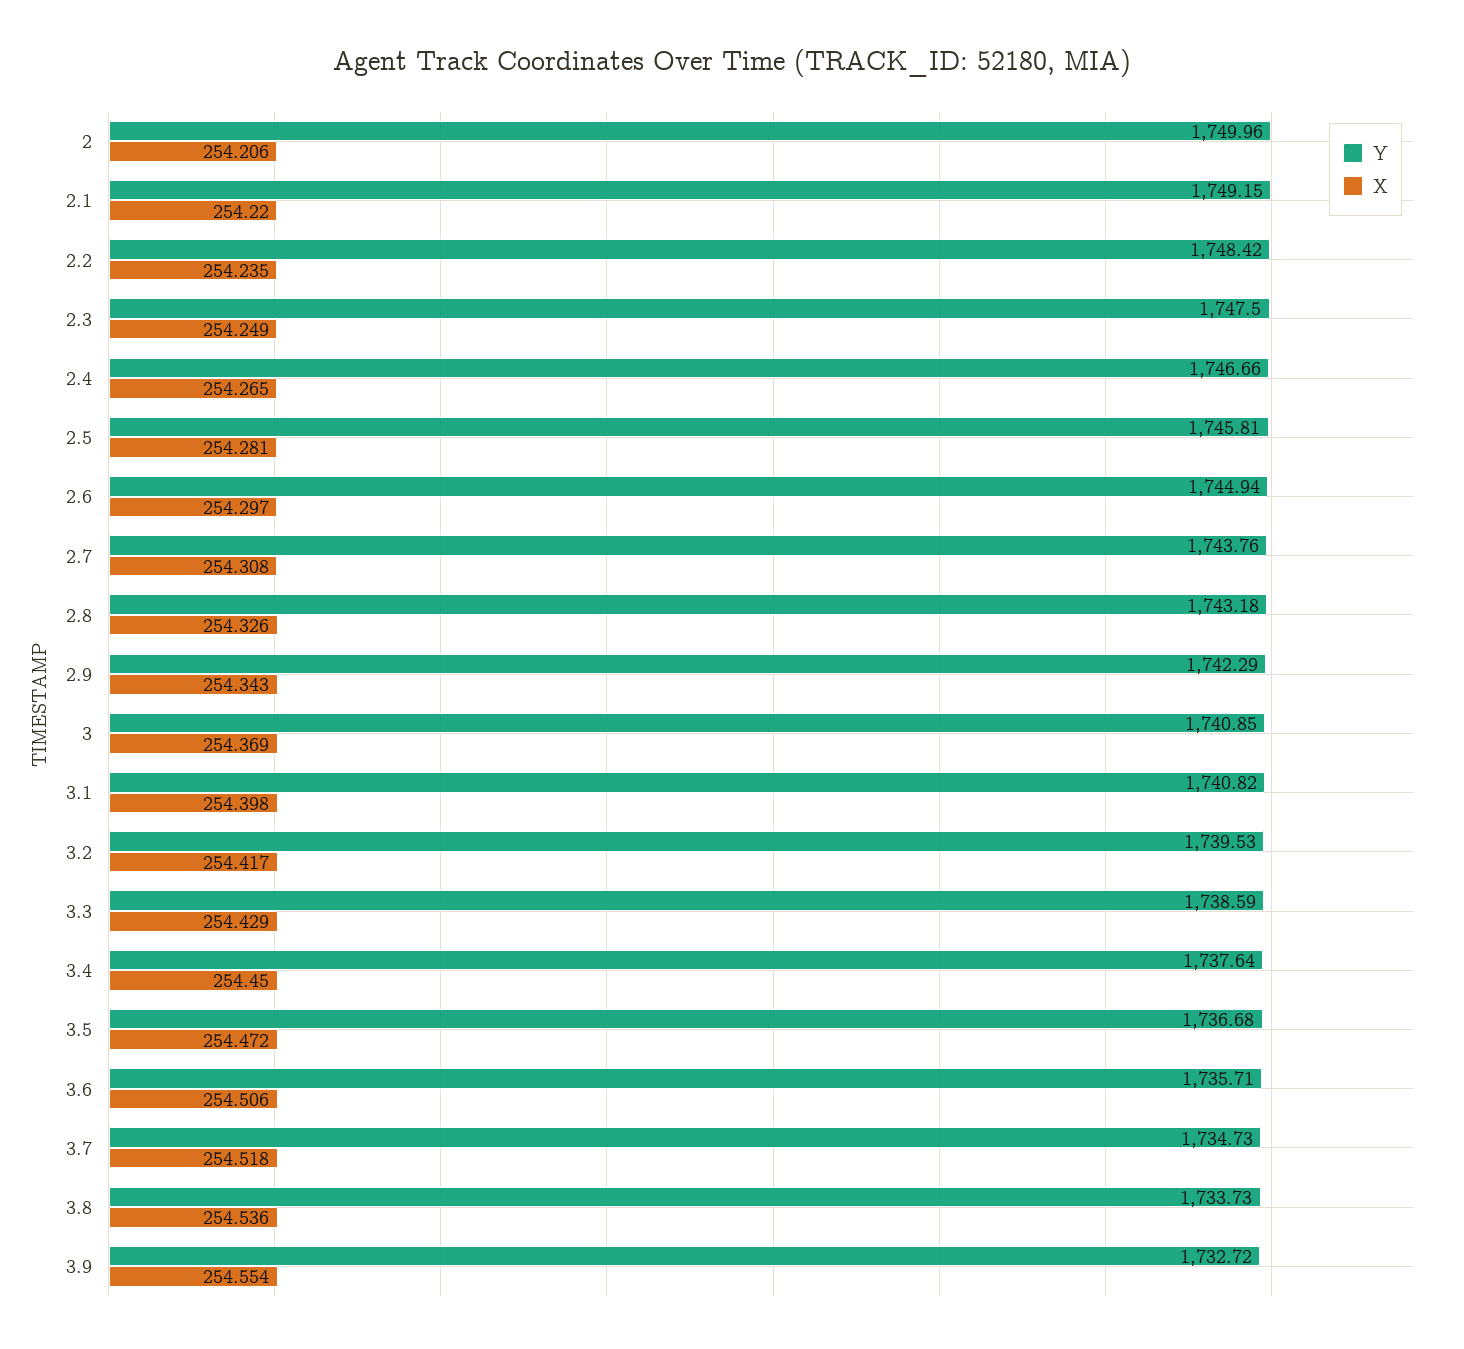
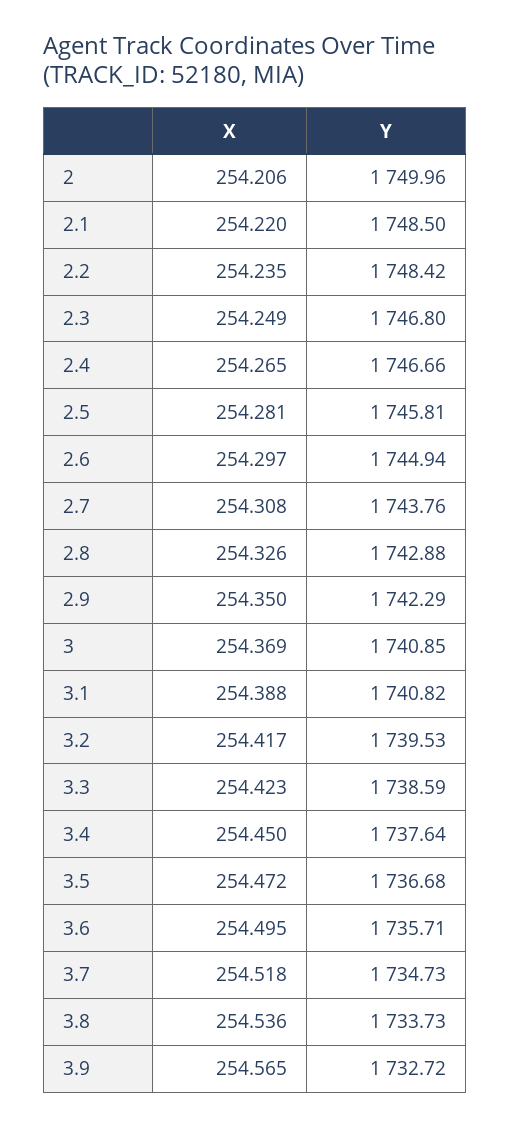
  {
    "Y": {
      "2": 1749.96,
-     "2.1": 1749.15,
+     "2.1": 1748.5,
      "2.2": 1748.42,
-     "2.3": 1747.5,
+     "2.3": 1746.8,
      "2.4": 1746.66,
      "2.5": 1745.81,
      "2.6": 1744.94,
      "2.7": 1743.76,
-     "2.8": 1743.18,
+     "2.8": 1742.88,
      "2.9": 1742.29,
      "3": 1740.85,
      "3.1": 1740.82,
      "3.2": 1739.53,
      "3.3": 1738.59,
      "3.4": 1737.64,
      "3.5": 1736.68,
      "3.6": 1735.71,
      "3.7": 1734.73,
      "3.8": 1733.73,
      "3.9": 1732.72
    },
    "X": {
      "2": 254.206,
      "2.1": 254.22,
      "2.2": 254.235,
      "2.3": 254.249,
      "2.4": 254.265,
      "2.5": 254.281,
      "2.6": 254.297,
      "2.7": 254.308,
      "2.8": 254.326,
-     "2.9": 254.343,
+     "2.9": 254.35,
      "3": 254.369,
-     "3.1": 254.398,
+     "3.1": 254.388,
      "3.2": 254.417,
-     "3.3": 254.429,
+     "3.3": 254.423,
      "3.4": 254.45,
      "3.5": 254.472,
-     "3.6": 254.506,
+     "3.6": 254.495,
      "3.7": 254.518,
      "3.8": 254.536,
-     "3.9": 254.554
+     "3.9": 254.565
    }
  }

